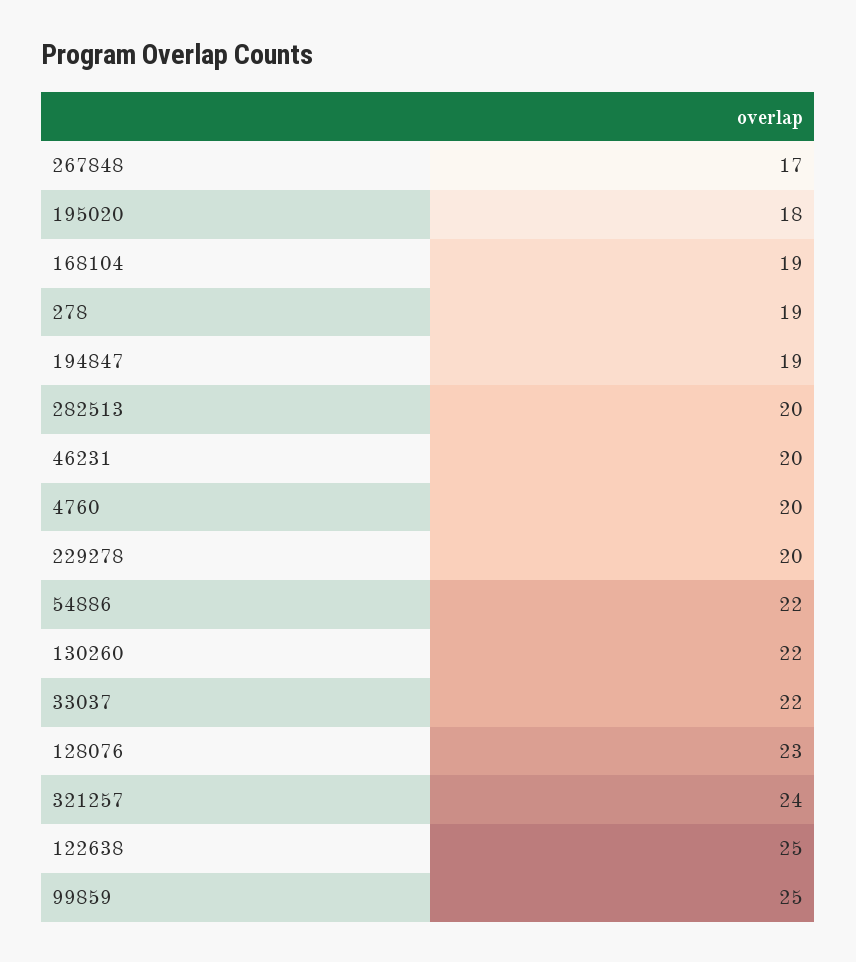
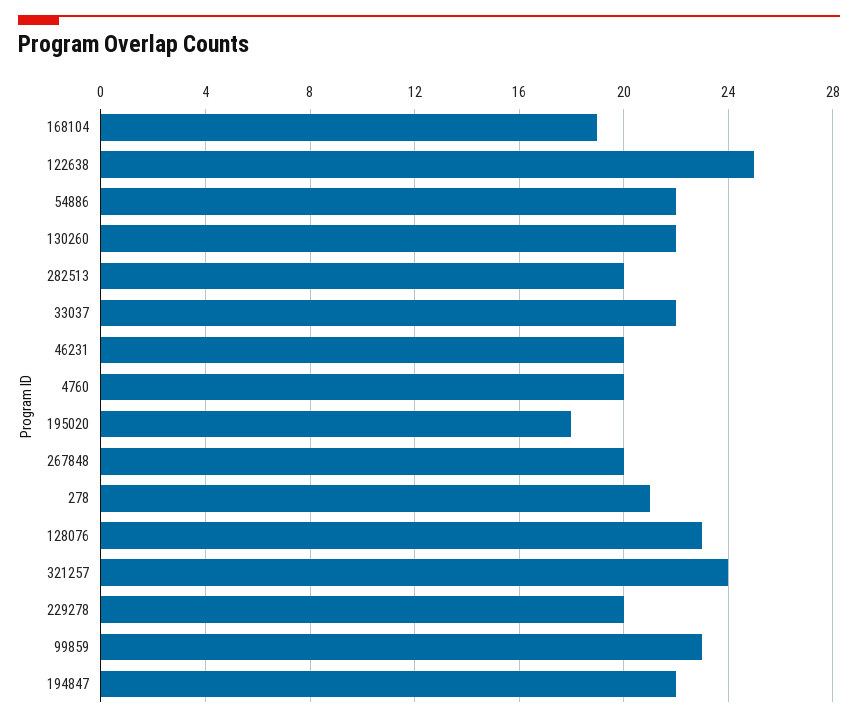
  {
-   "267848": 17,
+   "267848": 20,
    "195020": 18,
    "168104": 19,
-   "278": 19,
+   "278": 21,
-   "194847": 19,
+   "194847": 22,
    "282513": 20,
    "46231": 20,
    "4760": 20,
    "229278": 20,
    "54886": 22,
    "130260": 22,
    "33037": 22,
    "128076": 23,
    "321257": 24,
    "122638": 25,
-   "99859": 25
+   "99859": 23
  }

